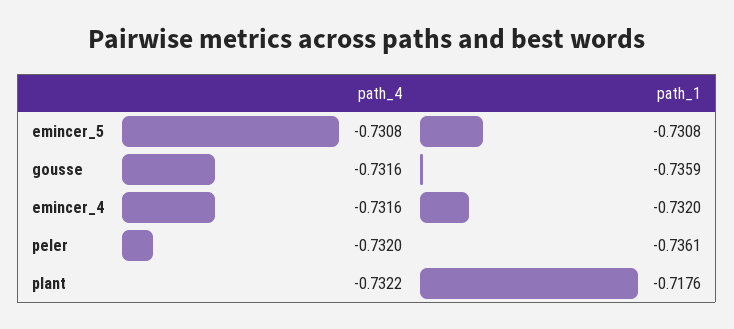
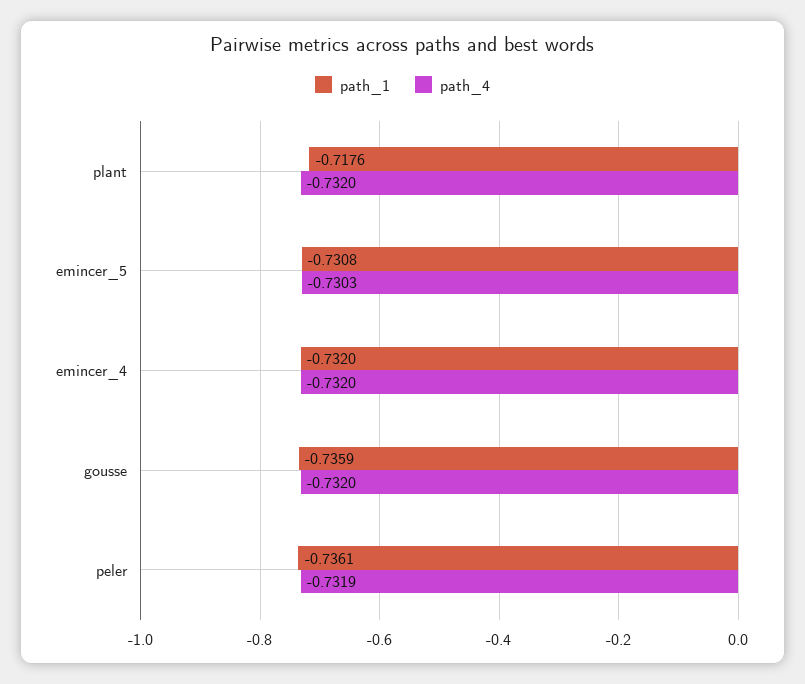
  {
    "path_4": {
-     "emincer_5": -0.7308,
+     "emincer_5": -0.7303,
-     "gousse": -0.7316,
+     "gousse": -0.732,
-     "emincer_4": -0.7316,
+     "emincer_4": -0.732,
-     "peler": -0.732,
+     "peler": -0.7319,
-     "plant": -0.7322
+     "plant": -0.732
    },
    "path_1": {
      "emincer_5": -0.7308,
      "gousse": -0.7359,
      "emincer_4": -0.732,
      "peler": -0.7361,
      "plant": -0.7176
    }
  }

